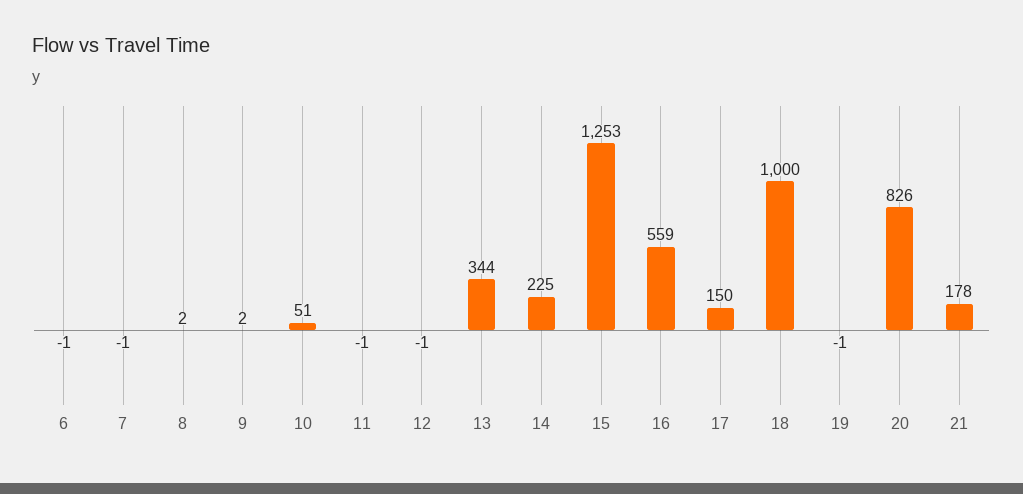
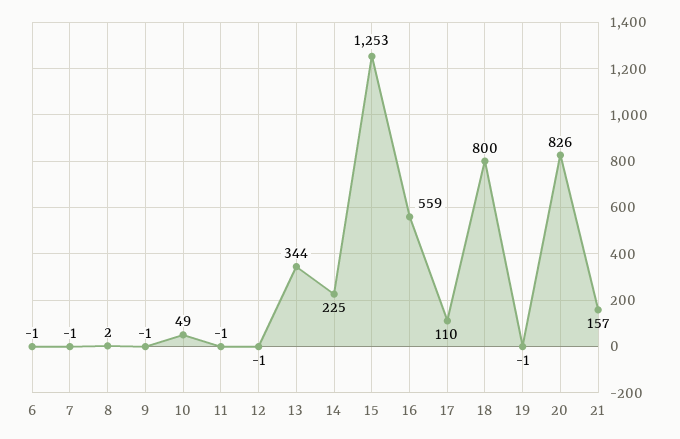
  {
    "6": -1,
    "7": -1,
    "8": 2,
-   "9": 2,
+   "9": -1,
-   "10": 51,
+   "10": 49,
    "11": -1,
    "12": -1,
    "13": 344,
    "14": 225,
    "15": 1253,
    "16": 559,
-   "17": 150,
+   "17": 110,
-   "18": 1000,
+   "18": 800,
    "19": -1,
    "20": 826,
-   "21": 178
+   "21": 157
  }

